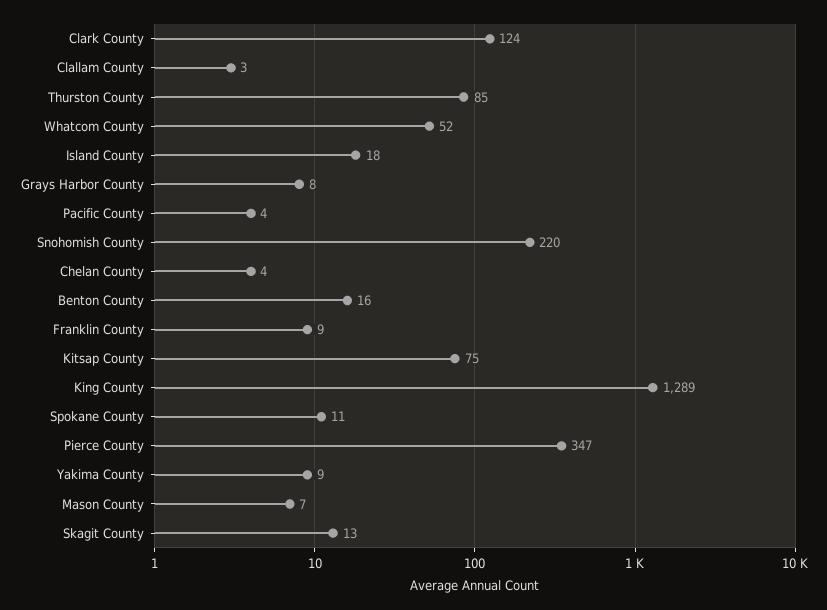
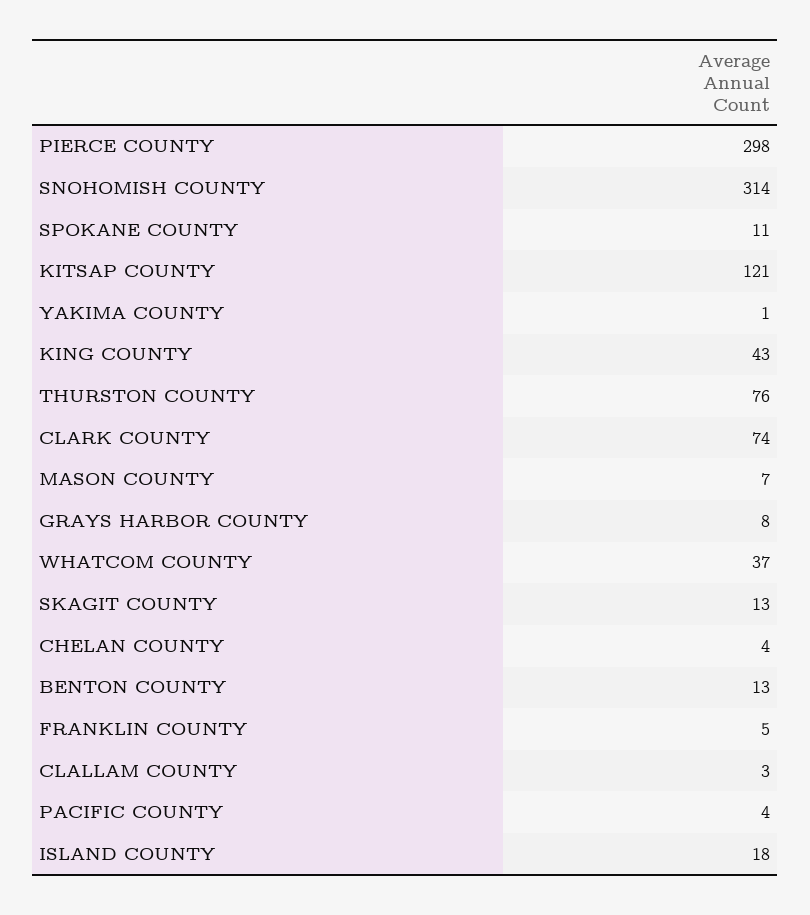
  {
-   "Clark County": 124,
+   "Clark County": 74,
    "Clallam County": 3,
-   "Thurston County": 85,
+   "Thurston County": 76,
-   "Whatcom County": 52,
+   "Whatcom County": 37,
    "Island County": 18,
    "Grays Harbor County": 8,
    "Pacific County": 4,
-   "Snohomish County": 220,
+   "Snohomish County": 314,
    "Chelan County": 4,
-   "Benton County": 16,
+   "Benton County": 13,
-   "Franklin County": 9,
+   "Franklin County": 5,
-   "Kitsap County": 75,
+   "Kitsap County": 121,
-   "King County": 1289,
+   "King County": 43,
    "Spokane County": 11,
-   "Pierce County": 347,
+   "Pierce County": 298,
-   "Yakima County": 9,
+   "Yakima County": 1,
    "Mason County": 7,
    "Skagit County": 13
  }

